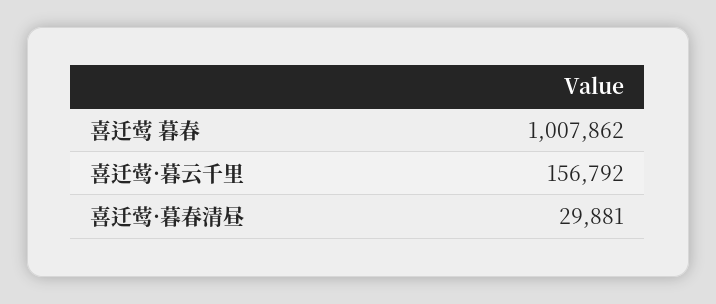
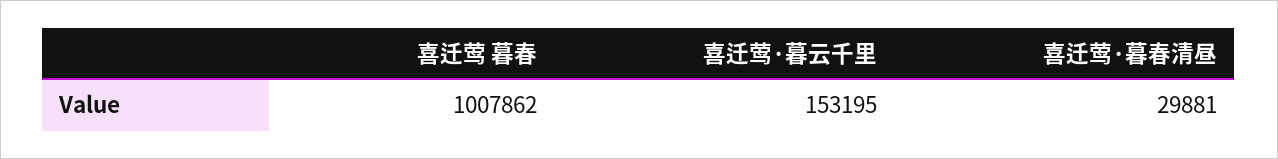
  {
    "喜迁莺 暮春": 1007862,
-   "喜迁莺·暮云千里": 156792,
+   "喜迁莺·暮云千里": 153195,
    "喜迁莺·暮春清昼": 29881
  }

